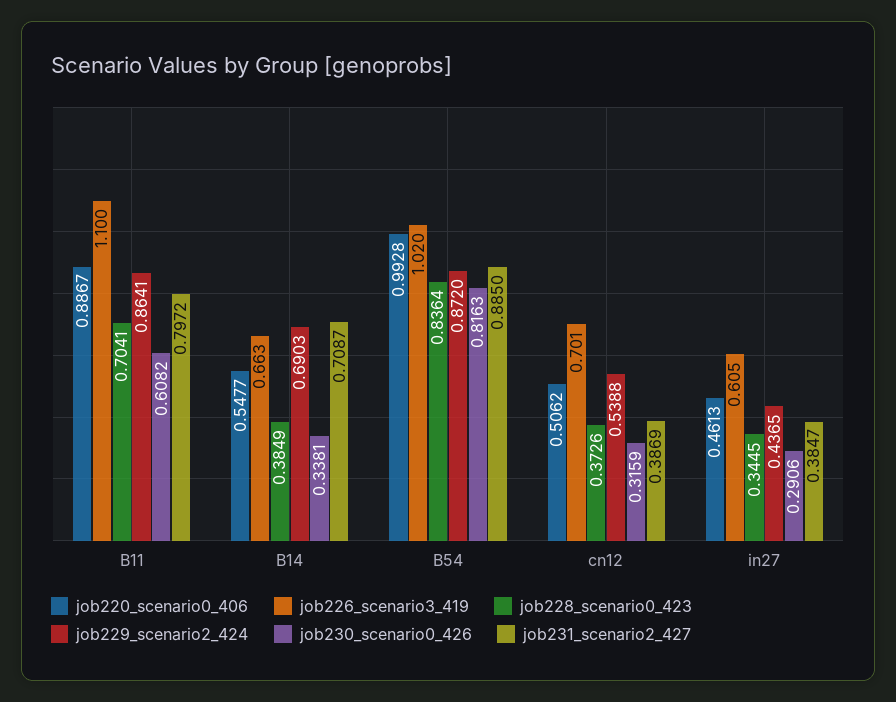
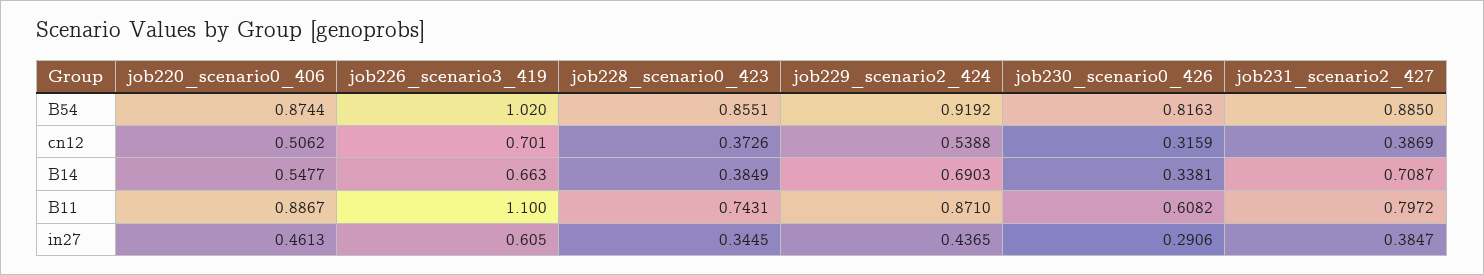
  {
    "job220_scenario0_406": {
      "B11": 0.8867,
      "B14": 0.5477,
-     "B54": 0.9928,
+     "B54": 0.8744,
      "cn12": 0.5062,
      "in27": 0.4613
    },
    "job226_scenario3_419": {
      "B11": 1.1,
      "B14": 0.663,
      "B54": 1.02,
      "cn12": 0.701,
      "in27": 0.605
    },
    "job228_scenario0_423": {
-     "B11": 0.7041,
+     "B11": 0.7431,
      "B14": 0.3849,
-     "B54": 0.8364,
+     "B54": 0.8551,
      "cn12": 0.3726,
      "in27": 0.3445
    },
    "job229_scenario2_424": {
-     "B11": 0.8641,
+     "B11": 0.871,
      "B14": 0.6903,
-     "B54": 0.872,
+     "B54": 0.9192,
      "cn12": 0.5388,
      "in27": 0.4365
    },
    "job230_scenario0_426": {
      "B11": 0.6082,
      "B14": 0.3381,
      "B54": 0.8163,
      "cn12": 0.3159,
      "in27": 0.2906
    },
    "job231_scenario2_427": {
      "B11": 0.7972,
      "B14": 0.7087,
      "B54": 0.885,
      "cn12": 0.3869,
      "in27": 0.3847
    }
  }

